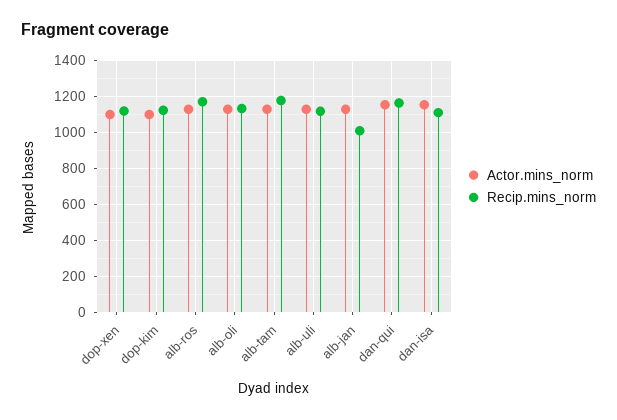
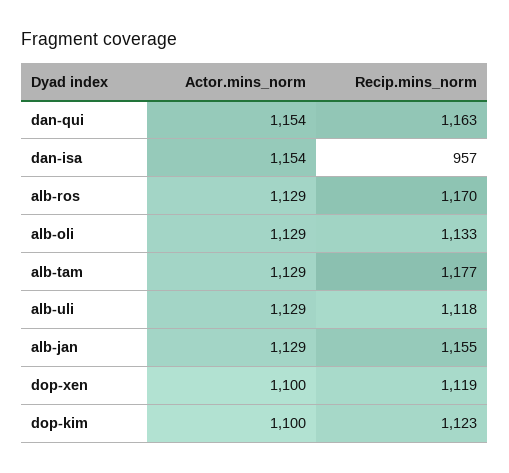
  {
    "Actor.mins_norm": {
      "dop-xen": 1100,
      "dop-kim": 1100,
      "alb-ros": 1129,
      "alb-oli": 1129,
      "alb-tam": 1129,
      "alb-uli": 1129,
      "alb-jan": 1129,
      "dan-qui": 1154,
      "dan-isa": 1154
    },
    "Recip.mins_norm": {
      "dop-xen": 1119,
      "dop-kim": 1123,
      "alb-ros": 1170,
      "alb-oli": 1133,
      "alb-tam": 1177,
      "alb-uli": 1118,
-     "alb-jan": 1000,
+     "alb-jan": 1155,
      "dan-qui": 1163,
-     "dan-isa": 1100
+     "dan-isa": 957
    }
  }

